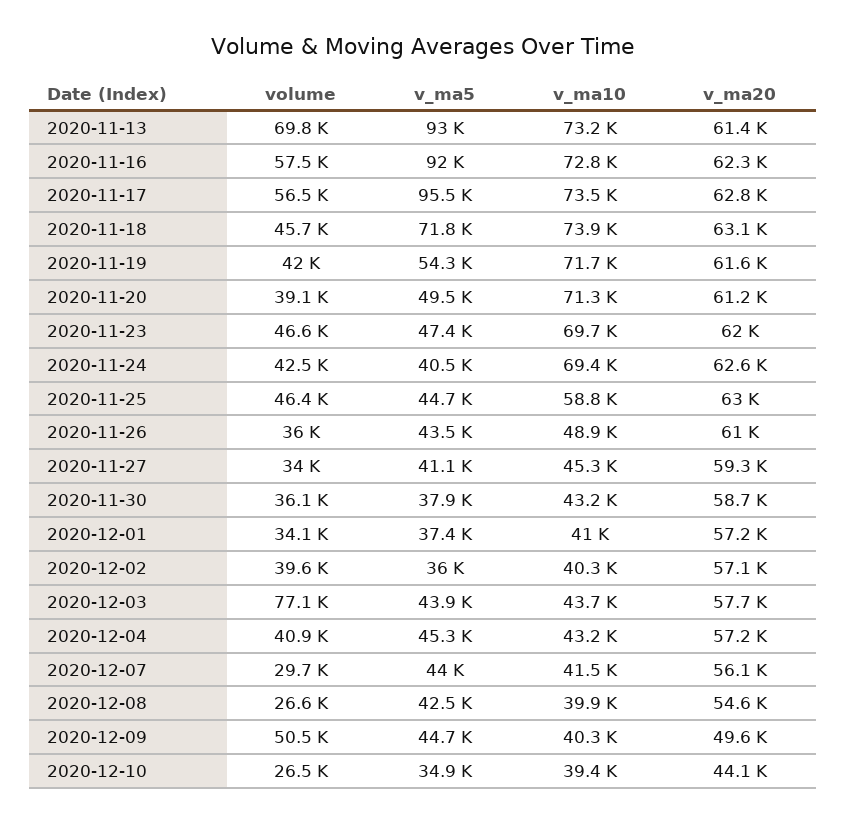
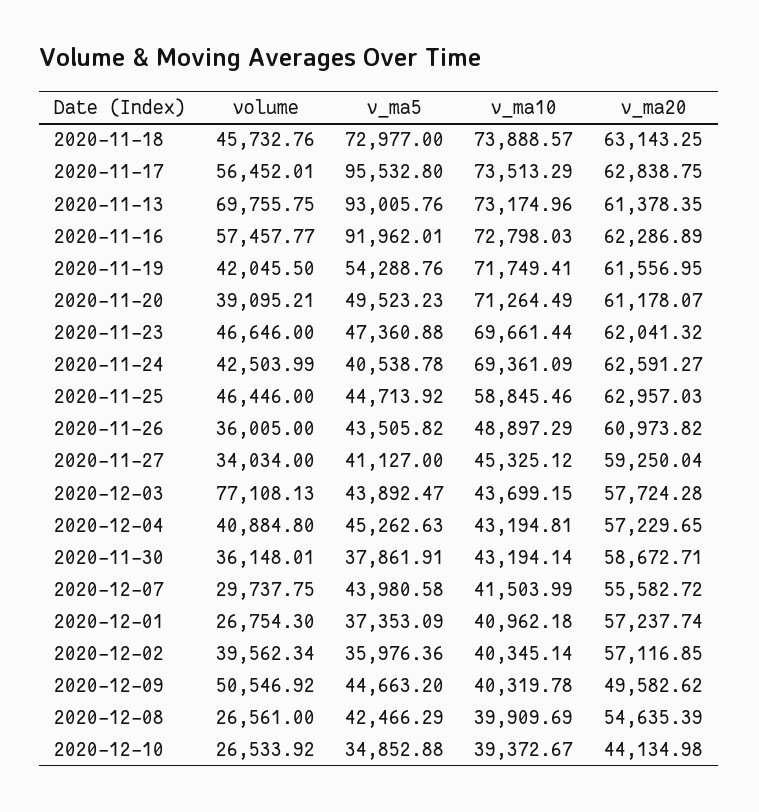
  {
    "volume": {
      "2020-11-13": 69755.75,
      "2020-11-16": 57457.77,
      "2020-11-17": 56452.01,
      "2020-11-18": 45732.76,
      "2020-11-19": 42045.5,
      "2020-11-20": 39095.21,
      "2020-11-23": 46646,
      "2020-11-24": 42503.99,
      "2020-11-25": 46446,
      "2020-11-26": 36005,
      "2020-11-27": 34034,
      "2020-11-30": 36148.01,
-     "2020-12-01": 34100,
+     "2020-12-01": 26754.3,
      "2020-12-02": 39562.34,
      "2020-12-03": 77108.13,
      "2020-12-04": 40884.8,
      "2020-12-07": 29737.75,
      "2020-12-08": 26561,
      "2020-12-09": 50546.92,
      "2020-12-10": 26533.92
    },
    "v_ma5": {
      "2020-11-13": 93005.76,
      "2020-11-16": 91962.01,
      "2020-11-17": 95532.8,
-     "2020-11-18": 71800,
+     "2020-11-18": 72977,
      "2020-11-19": 54288.76,
      "2020-11-20": 49523.23,
      "2020-11-23": 47360.88,
      "2020-11-24": 40538.78,
      "2020-11-25": 44713.92,
      "2020-11-26": 43505.82,
      "2020-11-27": 41127,
      "2020-11-30": 37861.91,
      "2020-12-01": 37353.09,
      "2020-12-02": 35976.36,
      "2020-12-03": 43892.47,
      "2020-12-04": 45262.63,
      "2020-12-07": 43980.58,
      "2020-12-08": 42466.29,
      "2020-12-09": 44663.2,
      "2020-12-10": 34852.88
    },
    "v_ma10": {
      "2020-11-13": 73174.96,
      "2020-11-16": 72798.03,
      "2020-11-17": 73513.29,
      "2020-11-18": 73888.57,
      "2020-11-19": 71749.41,
      "2020-11-20": 71264.49,
      "2020-11-23": 69661.44,
      "2020-11-24": 69361.09,
      "2020-11-25": 58845.46,
      "2020-11-26": 48897.29,
      "2020-11-27": 45325.12,
      "2020-11-30": 43194.14,
      "2020-12-01": 40962.18,
      "2020-12-02": 40345.14,
      "2020-12-03": 43699.15,
      "2020-12-04": 43194.81,
      "2020-12-07": 41503.99,
      "2020-12-08": 39909.69,
      "2020-12-09": 40319.78,
      "2020-12-10": 39372.67
    },
    "v_ma20": {
      "2020-11-13": 61378.35,
      "2020-11-16": 62286.89,
      "2020-11-17": 62838.75,
      "2020-11-18": 63143.25,
      "2020-11-19": 61556.95,
      "2020-11-20": 61178.07,
      "2020-11-23": 62041.32,
      "2020-11-24": 62591.27,
      "2020-11-25": 62957.03,
      "2020-11-26": 60973.82,
      "2020-11-27": 59250.04,
      "2020-11-30": 58672.71,
      "2020-12-01": 57237.74,
      "2020-12-02": 57116.85,
      "2020-12-03": 57724.28,
      "2020-12-04": 57229.65,
-     "2020-12-07": 56100,
+     "2020-12-07": 55582.72,
      "2020-12-08": 54635.39,
      "2020-12-09": 49582.62,
      "2020-12-10": 44134.98
    }
  }

